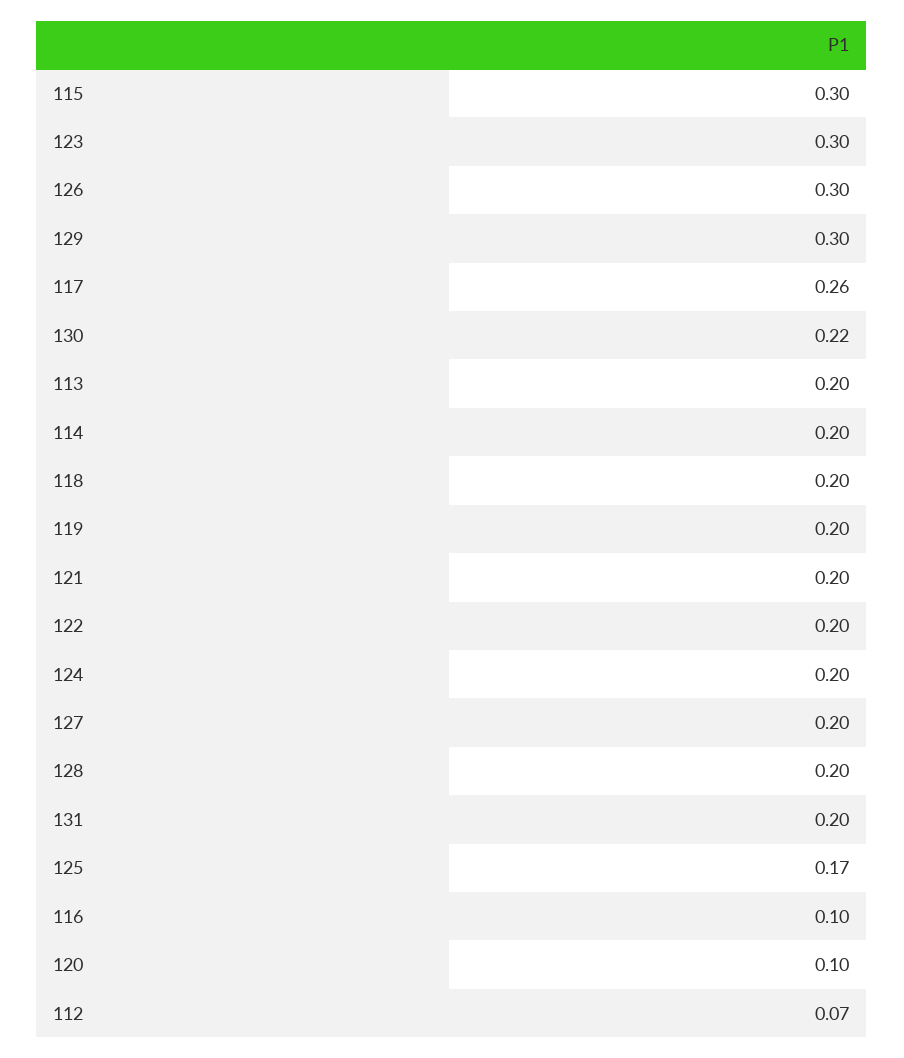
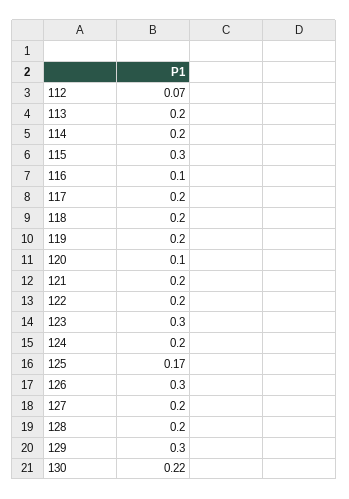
  {
    "115": 0.3,
    "123": 0.3,
    "126": 0.3,
    "129": 0.3,
-   "117": 0.26,
+   "117": 0.2,
    "130": 0.22,
    "113": 0.2,
    "114": 0.2,
    "118": 0.2,
    "119": 0.2,
    "121": 0.2,
    "122": 0.2,
    "124": 0.2,
    "127": 0.2,
    "128": 0.2,
-   "131": 0.2,
    "125": 0.17,
    "116": 0.1,
    "120": 0.1,
    "112": 0.07
  }

